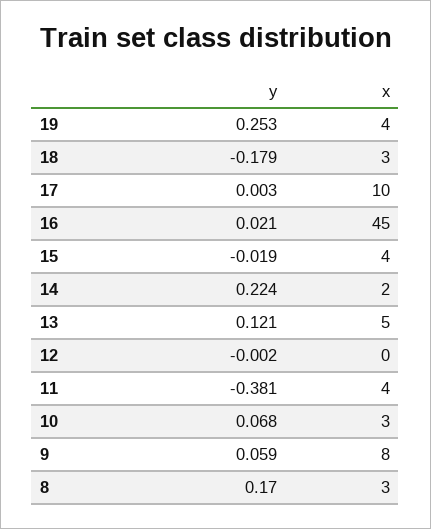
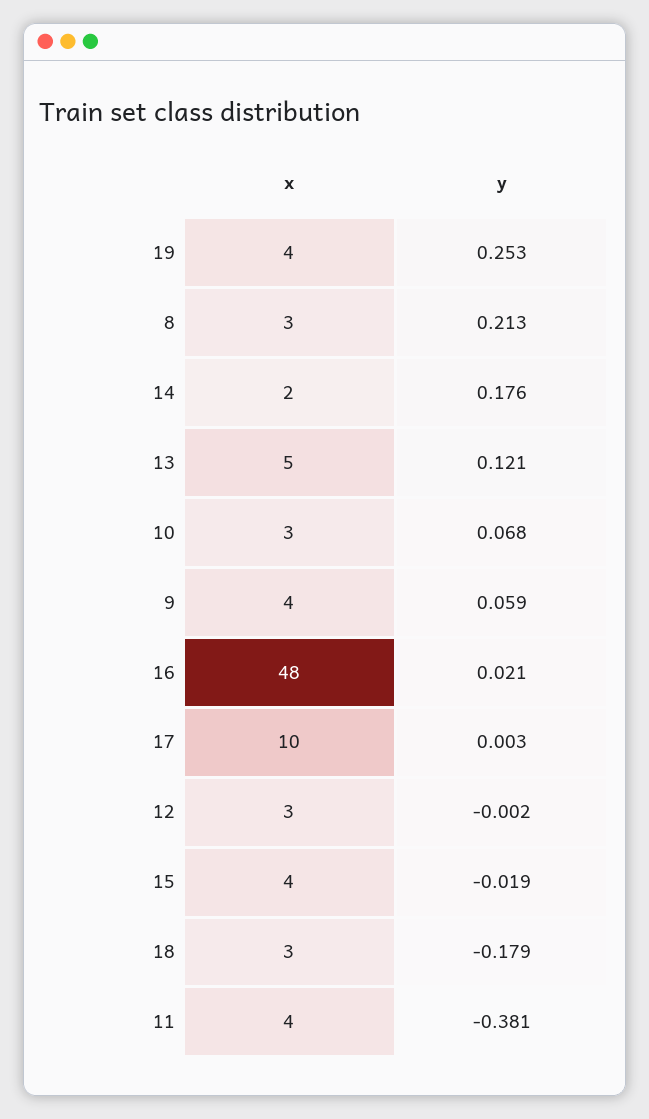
  {
    "y": {
      "19": 0.253,
      "18": -0.179,
      "17": 0.003,
      "16": 0.021,
      "15": -0.019,
-     "14": 0.224,
+     "14": 0.176,
      "13": 0.121,
      "12": -0.002,
      "11": -0.381,
      "10": 0.068,
      "9": 0.059,
-     "8": 0.17
+     "8": 0.213
    },
    "x": {
      "19": 4,
      "18": 3,
      "17": 10,
-     "16": 45,
+     "16": 48,
      "15": 4,
      "14": 2,
      "13": 5,
-     "12": 0,
+     "12": 3,
      "11": 4,
      "10": 3,
-     "9": 8,
+     "9": 4,
      "8": 3
    }
  }

